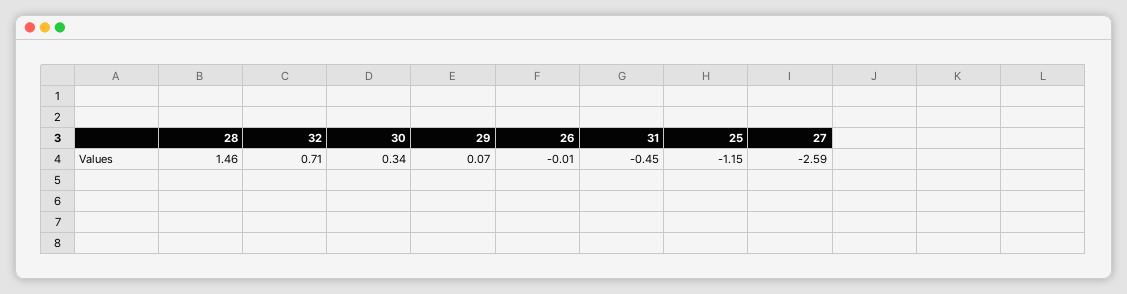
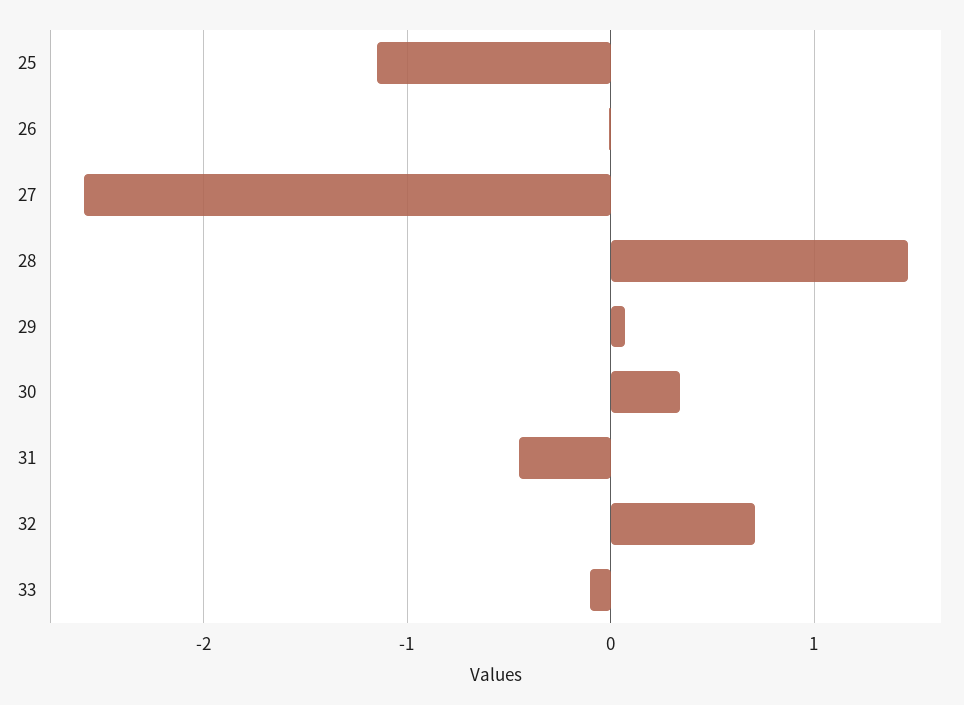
  {
    "28": 1.46,
    "32": 0.71,
    "30": 0.34,
    "29": 0.07,
    "26": -0.01,
    "31": -0.45,
    "25": -1.15,
-   "27": -2.59
+   "27": -2.59,
+   "33": -0.1
  }

